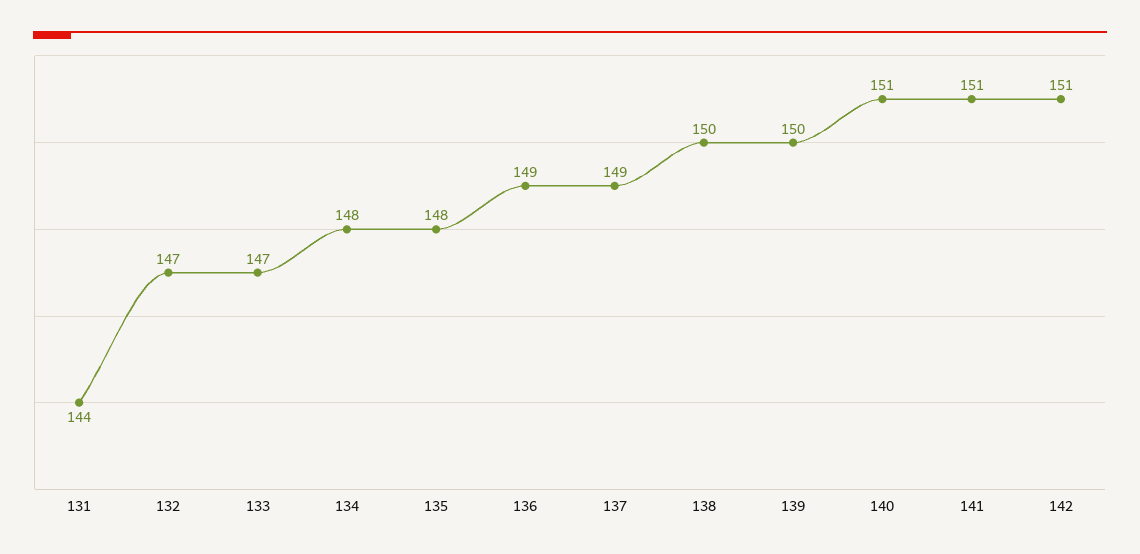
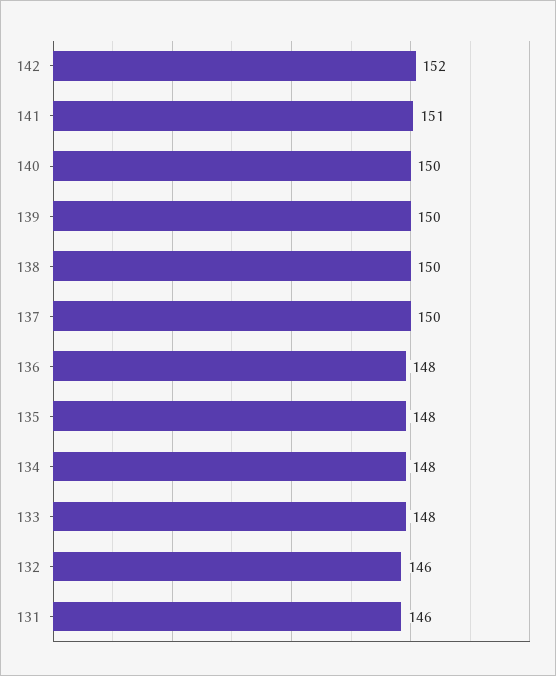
  {
-   "131": 144,
+   "131": 146,
-   "132": 147,
+   "132": 146,
-   "133": 147,
+   "133": 148,
    "134": 148,
    "135": 148,
-   "136": 149,
+   "136": 148,
-   "137": 149,
+   "137": 150,
    "138": 150,
    "139": 150,
-   "140": 151,
+   "140": 150,
    "141": 151,
-   "142": 151
+   "142": 152
  }

